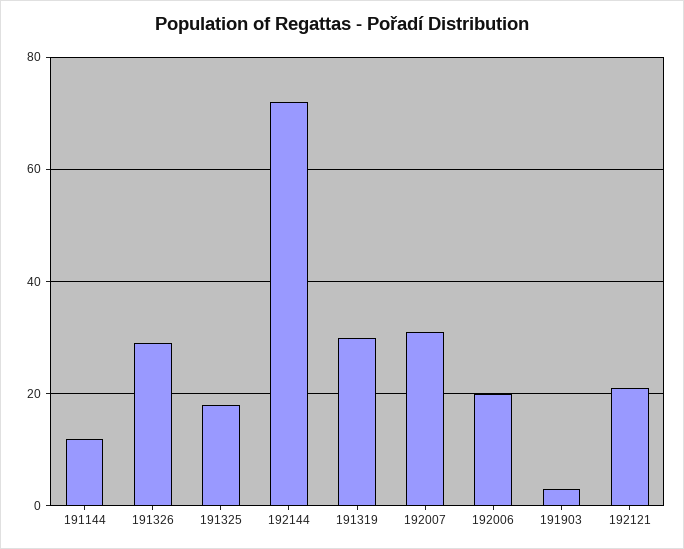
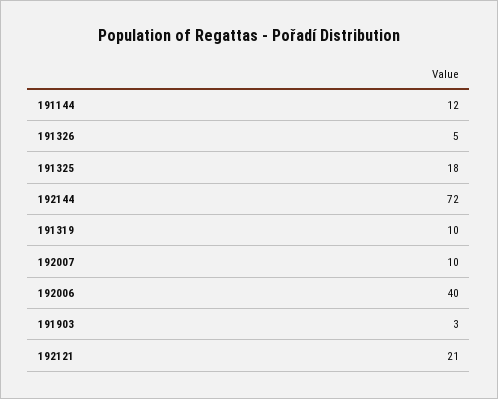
  {
    "191144": 12,
-   "191326": 30,
+   "191326": 5,
    "191325": 18,
    "192144": 72,
-   "191319": 30,
+   "191319": 10,
-   "192007": 30,
+   "192007": 10,
-   "192006": 20,
+   "192006": 40,
    "191903": 3,
    "192121": 21
  }

